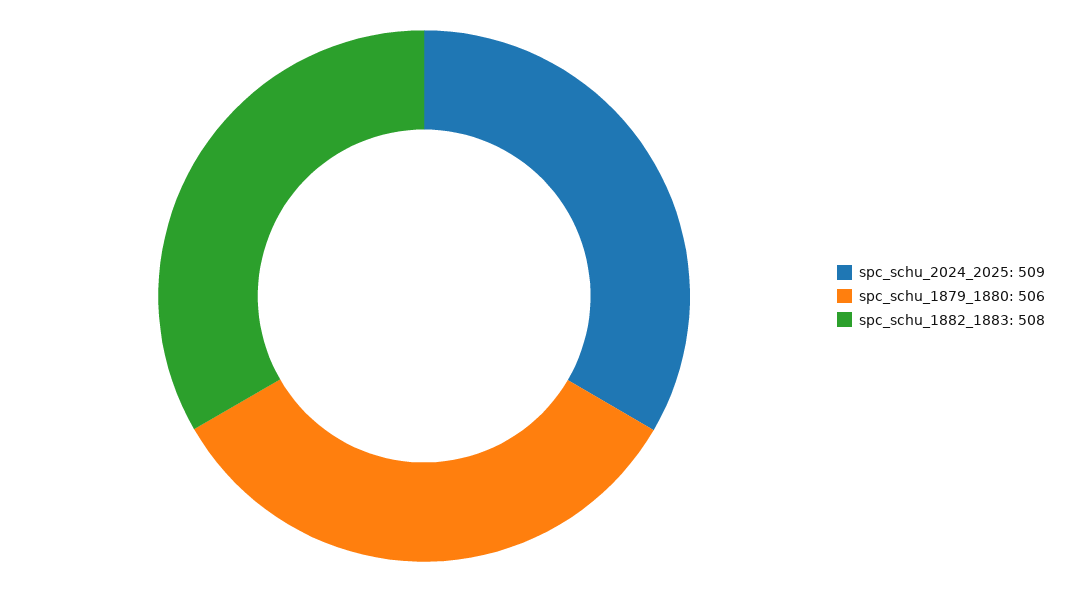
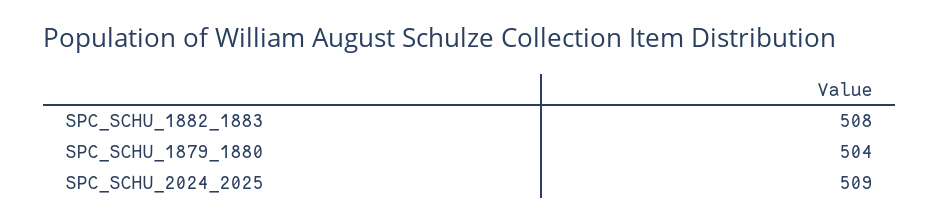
  {
    "spc_schu_2024_2025": 509,
-   "spc_schu_1879_1880": 506,
+   "spc_schu_1879_1880": 504,
    "spc_schu_1882_1883": 508
  }

